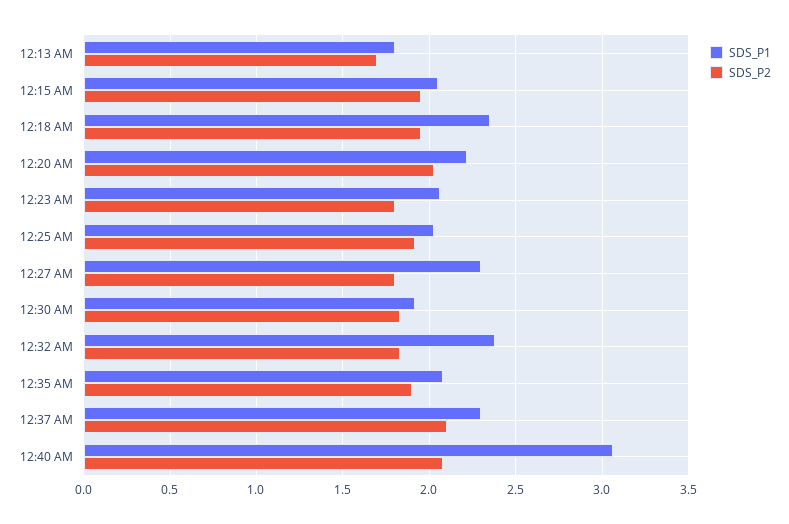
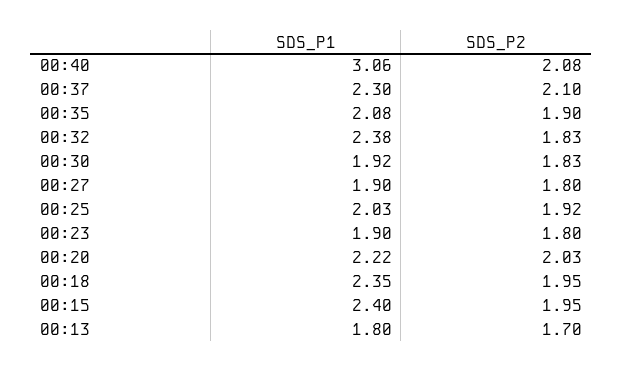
  {
    "SDS_P1": {
      "12:13 AM": 1.8,
-     "12:15 AM": 2.05,
+     "12:15 AM": 2.4,
      "12:18 AM": 2.35,
      "12:20 AM": 2.22,
-     "12:23 AM": 2.05,
+     "12:23 AM": 1.9,
      "12:25 AM": 2.03,
-     "12:27 AM": 2.3,
+     "12:27 AM": 1.9,
      "12:30 AM": 1.92,
      "12:32 AM": 2.38,
      "12:35 AM": 2.08,
      "12:37 AM": 2.3,
      "12:40 AM": 3.06
    },
    "SDS_P2": {
      "12:13 AM": 1.7,
      "12:15 AM": 1.95,
      "12:18 AM": 1.95,
      "12:20 AM": 2.03,
      "12:23 AM": 1.8,
      "12:25 AM": 1.92,
      "12:27 AM": 1.8,
      "12:30 AM": 1.83,
      "12:32 AM": 1.83,
      "12:35 AM": 1.9,
      "12:37 AM": 2.1,
      "12:40 AM": 2.08
    }
  }

